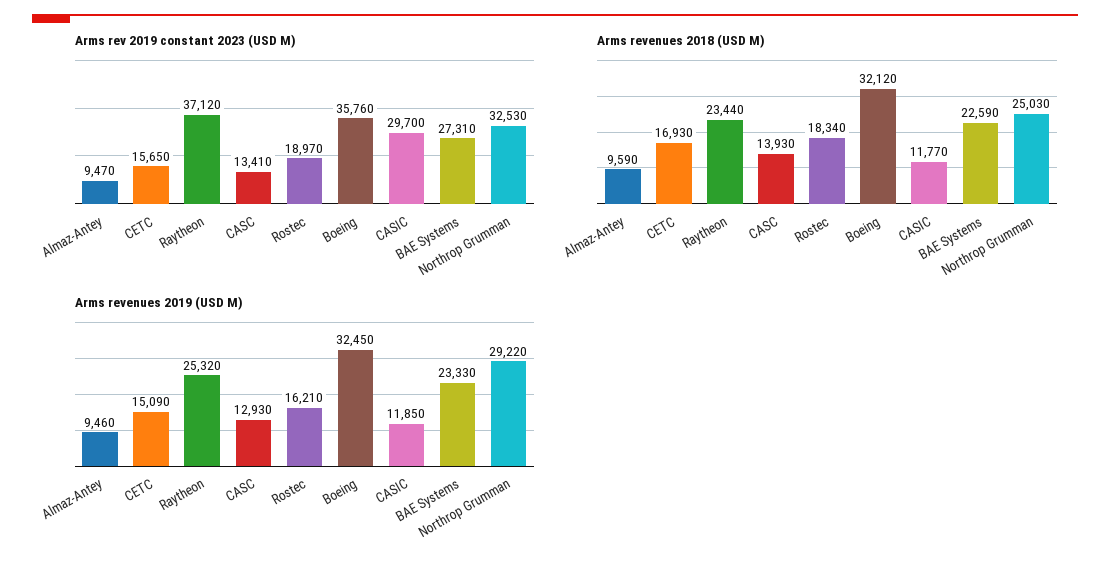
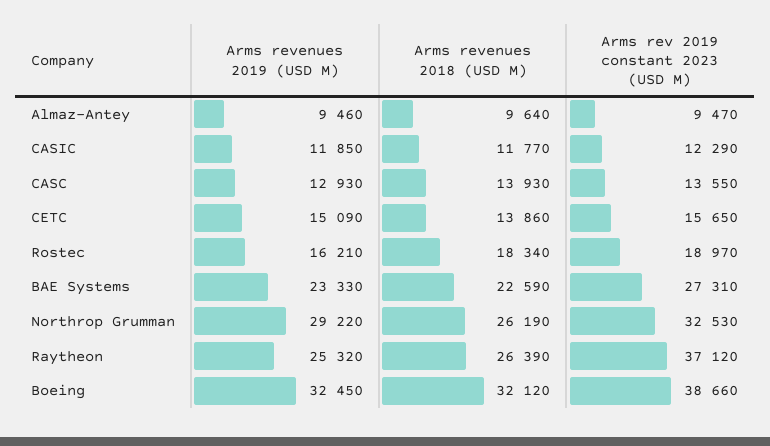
  {
    "Arms rev 2019 constant 2023 (USD M)": {
      "Almaz-Antey": 9470,
      "CETC": 15650,
      "Raytheon": 37120,
-     "CASC": 13410,
+     "CASC": 13550,
      "Rostec": 18970,
-     "Boeing": 35760,
+     "Boeing": 38660,
-     "CASIC": 29700,
+     "CASIC": 12290,
      "BAE Systems": 27310,
      "Northrop Grumman": 32530
    },
    "Arms revenues 2018 (USD M)": {
-     "Almaz-Antey": 9590,
+     "Almaz-Antey": 9640,
-     "CETC": 16930,
+     "CETC": 13860,
-     "Raytheon": 23440,
+     "Raytheon": 26390,
      "CASC": 13930,
      "Rostec": 18340,
      "Boeing": 32120,
      "CASIC": 11770,
      "BAE Systems": 22590,
-     "Northrop Grumman": 25030
+     "Northrop Grumman": 26190
    },
    "Arms revenues 2019 (USD M)": {
      "Almaz-Antey": 9460,
      "CETC": 15090,
      "Raytheon": 25320,
      "CASC": 12930,
      "Rostec": 16210,
      "Boeing": 32450,
      "CASIC": 11850,
      "BAE Systems": 23330,
      "Northrop Grumman": 29220
    }
  }

